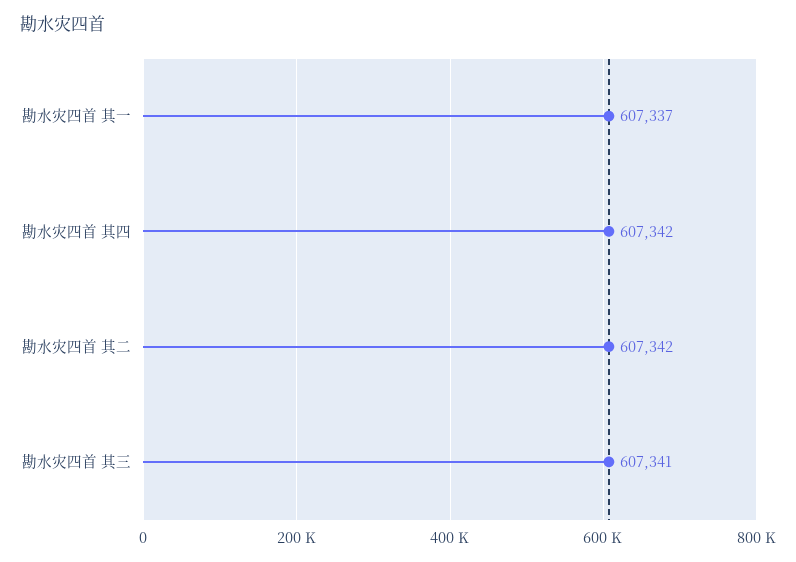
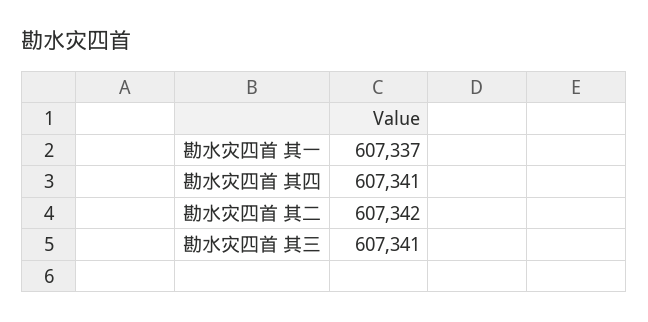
  {
    "勘水灾四首 其一": 607337,
-   "勘水灾四首 其四": 607342,
+   "勘水灾四首 其四": 607341,
    "勘水灾四首 其二": 607342,
    "勘水灾四首 其三": 607341
  }

